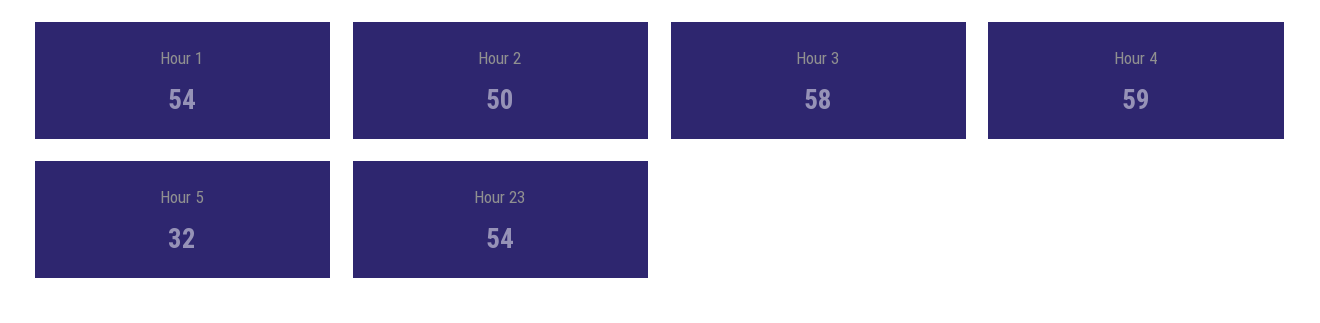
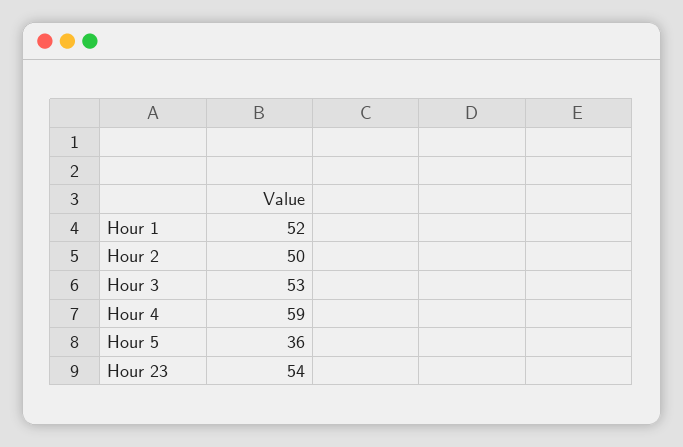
  {
-   "Hour 1": 54,
+   "Hour 1": 52,
    "Hour 2": 50,
-   "Hour 3": 58,
+   "Hour 3": 53,
    "Hour 4": 59,
-   "Hour 5": 32,
+   "Hour 5": 36,
    "Hour 23": 54
  }

